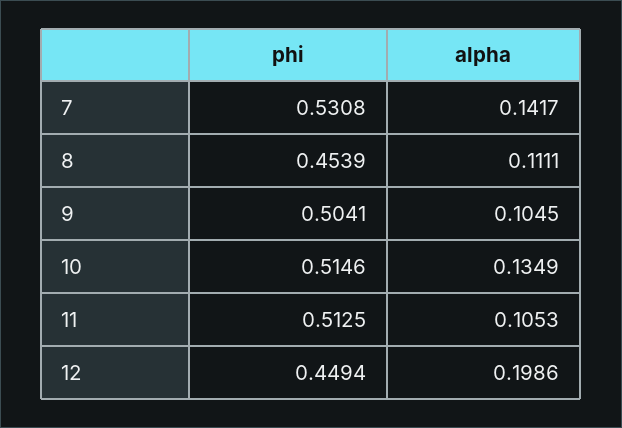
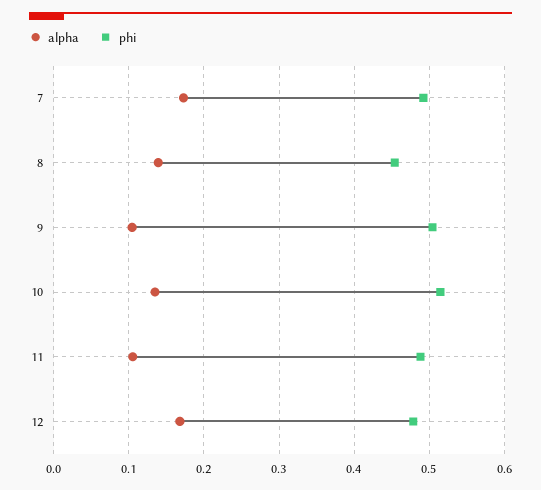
  {
    "phi": {
-     "7": 0.5308,
+     "7": 0.49,
      "8": 0.4539,
      "9": 0.5041,
      "10": 0.5146,
-     "11": 0.5125,
+     "11": 0.49,
-     "12": 0.4494
+     "12": 0.48
    },
    "alpha": {
-     "7": 0.1417,
+     "7": 0.17,
-     "8": 0.1111,
+     "8": 0.14,
      "9": 0.1045,
      "10": 0.1349,
      "11": 0.1053,
-     "12": 0.1986
+     "12": 0.17
    }
  }

